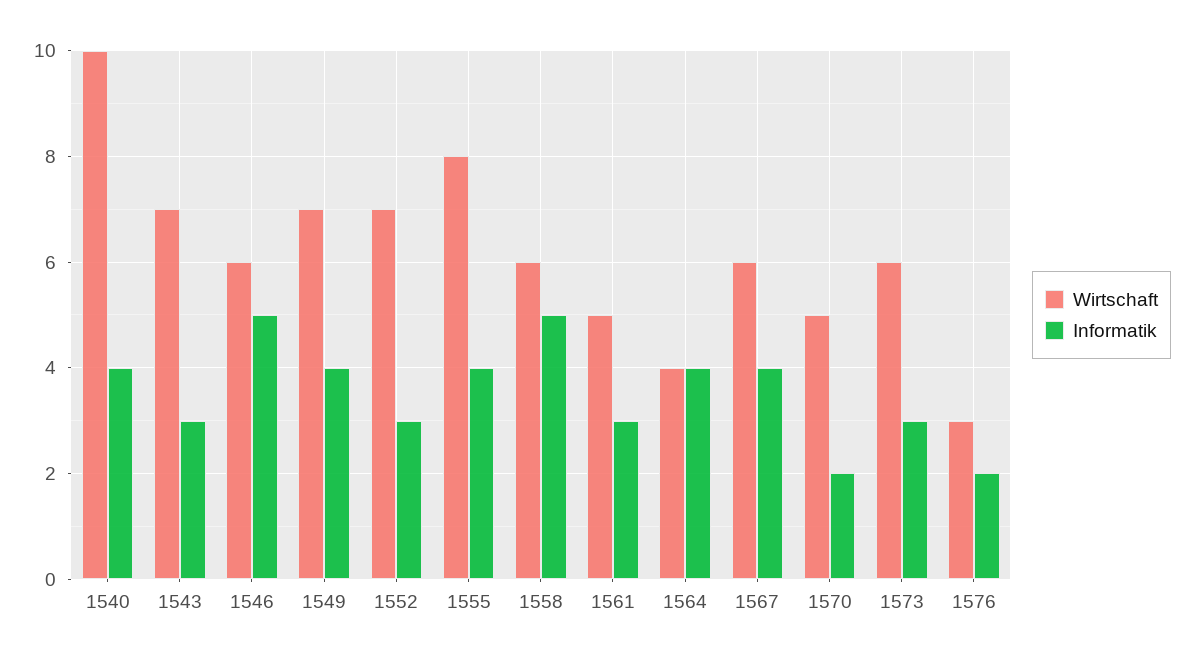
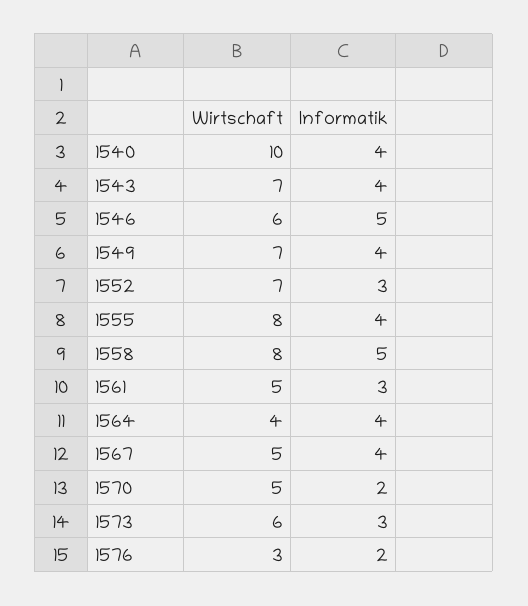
  {
    "Wirtschaft": {
      "1540": 10,
      "1543": 7,
      "1546": 6,
      "1549": 7,
      "1552": 7,
      "1555": 8,
-     "1558": 6,
+     "1558": 8,
      "1561": 5,
      "1564": 4,
-     "1567": 6,
+     "1567": 5,
      "1570": 5,
      "1573": 6,
      "1576": 3
    },
    "Informatik": {
      "1540": 4,
-     "1543": 3,
+     "1543": 4,
      "1546": 5,
      "1549": 4,
      "1552": 3,
      "1555": 4,
      "1558": 5,
      "1561": 3,
      "1564": 4,
      "1567": 4,
      "1570": 2,
      "1573": 3,
      "1576": 2
    }
  }

